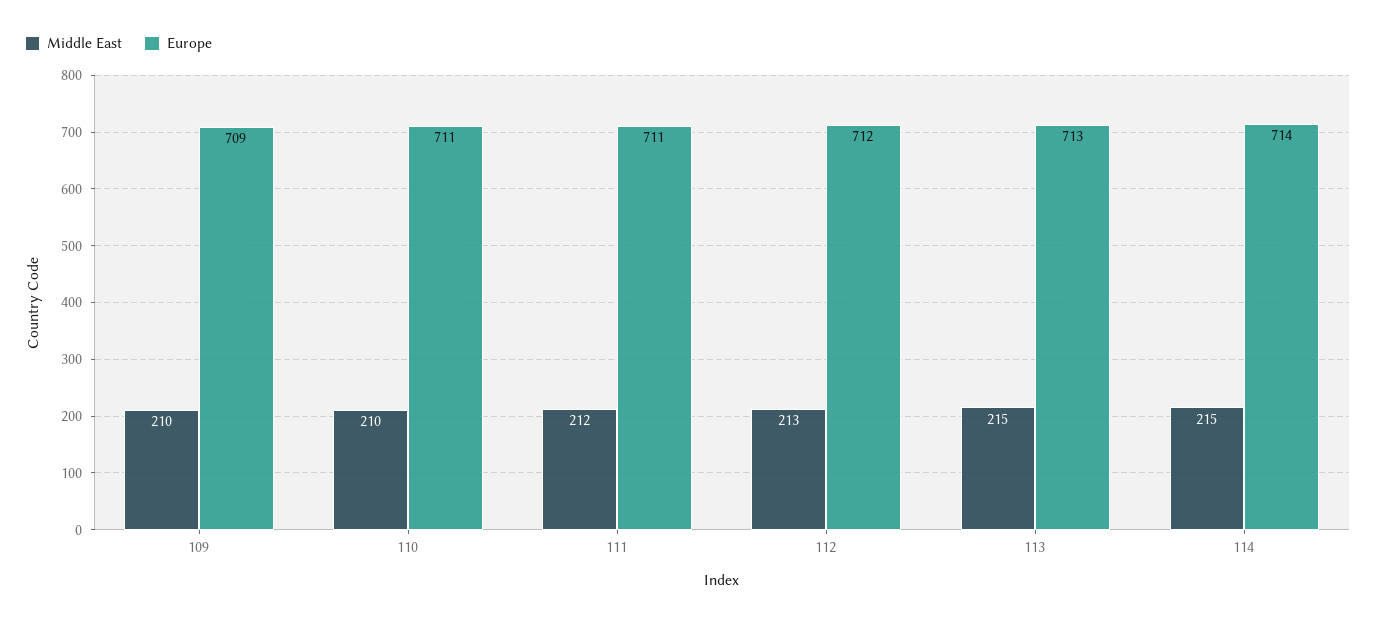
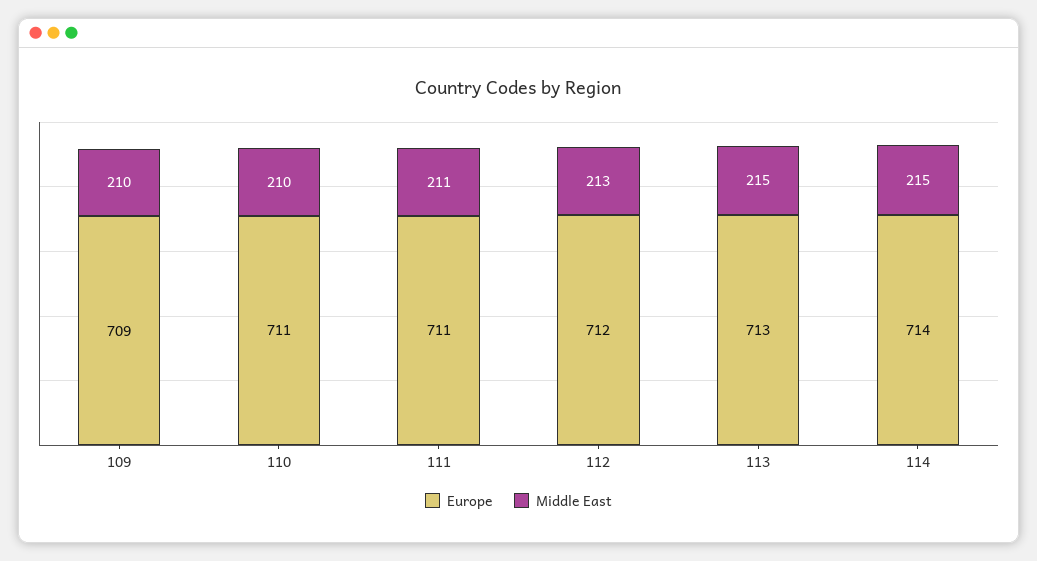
  {
    "Middle East": {
      "109": 210,
      "110": 210,
-     "111": 212,
+     "111": 211,
      "112": 213,
      "113": 215,
      "114": 215
    },
    "Europe": {
      "109": 709,
      "110": 711,
      "111": 711,
      "112": 712,
      "113": 713,
      "114": 714
    }
  }

